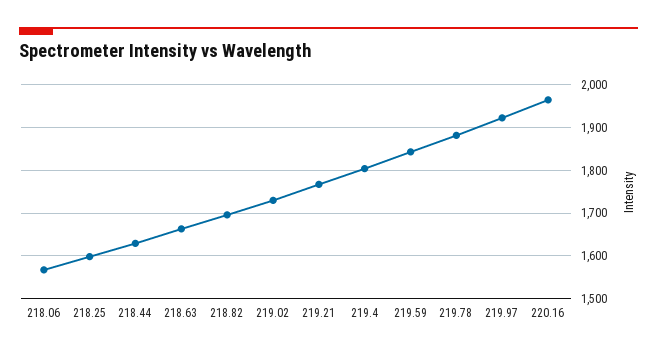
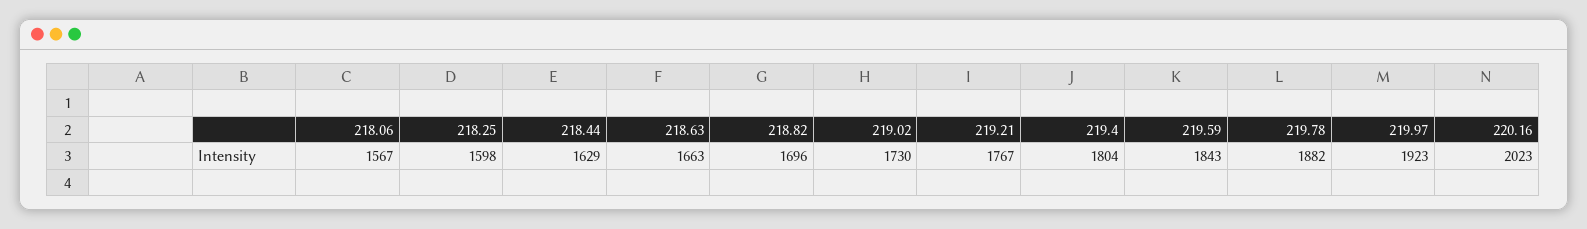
  {
    "218.06": 1567,
    "218.25": 1598,
    "218.44": 1629,
    "218.63": 1663,
    "218.82": 1696,
    "219.02": 1730,
    "219.21": 1767,
    "219.4": 1804,
    "219.59": 1843,
    "219.78": 1882,
    "219.97": 1923,
-   "220.16": 1960
+   "220.16": 2023
  }

